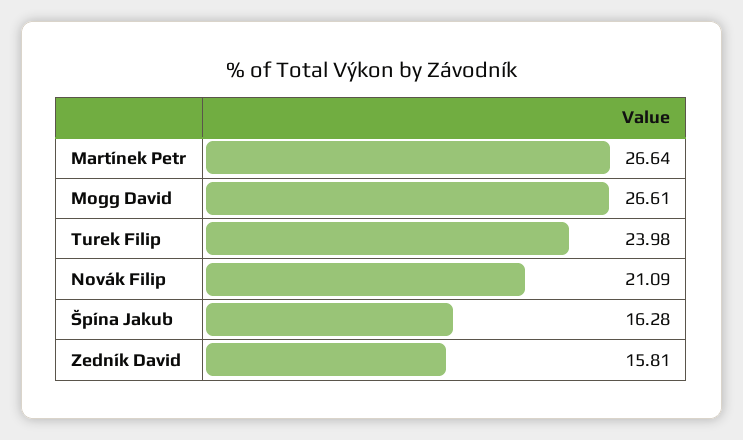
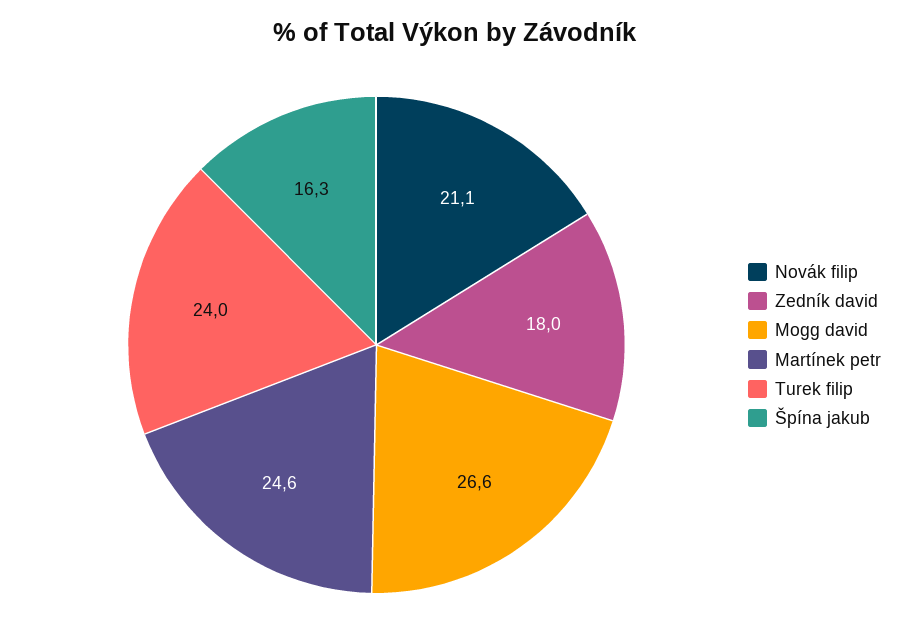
  {
-   "Martínek Petr": 26.64,
+   "Martínek Petr": 24.6,
    "Mogg David": 26.61,
    "Turek Filip": 23.98,
    "Novák Filip": 21.09,
    "Špína Jakub": 16.28,
-   "Zedník David": 15.81
+   "Zedník David": 18
  }

